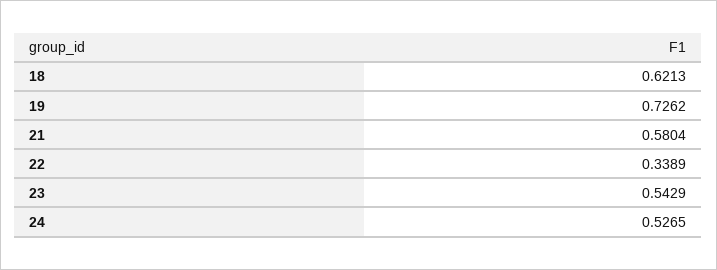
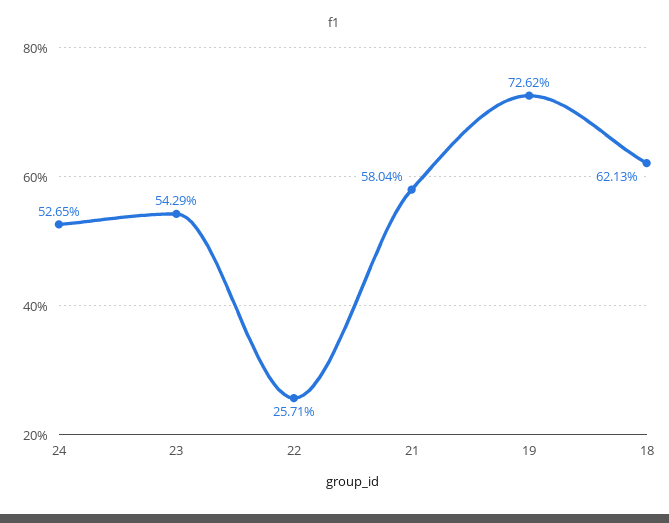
  {
    "18": 0.6213,
    "19": 0.7262,
    "21": 0.5804,
-   "22": 0.3389,
+   "22": 0.2571,
    "23": 0.5429,
    "24": 0.5265
  }

